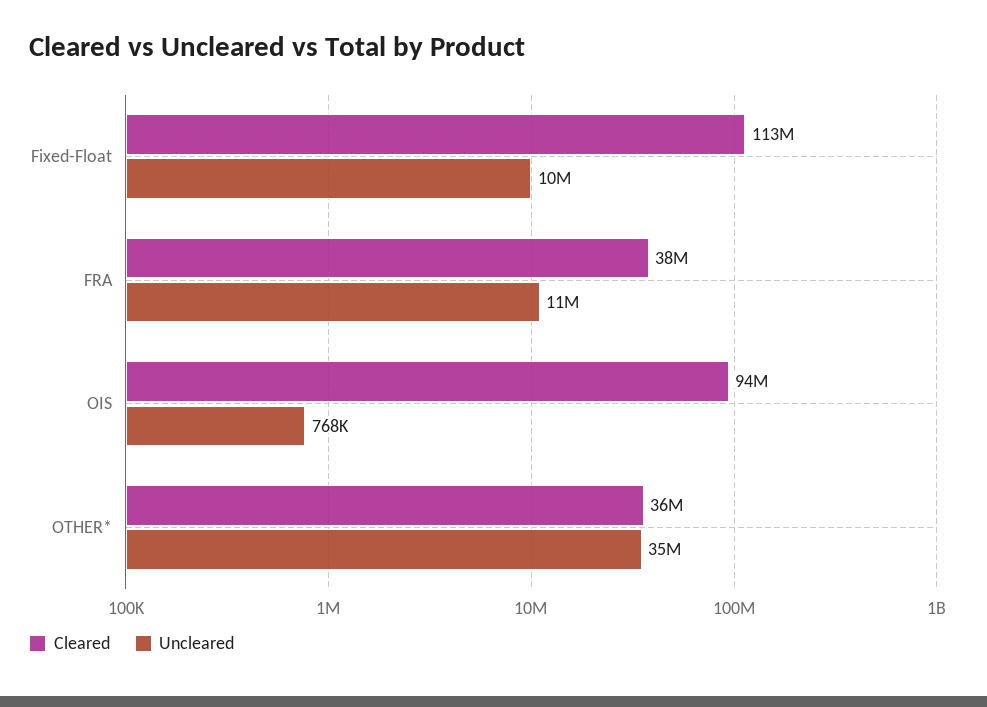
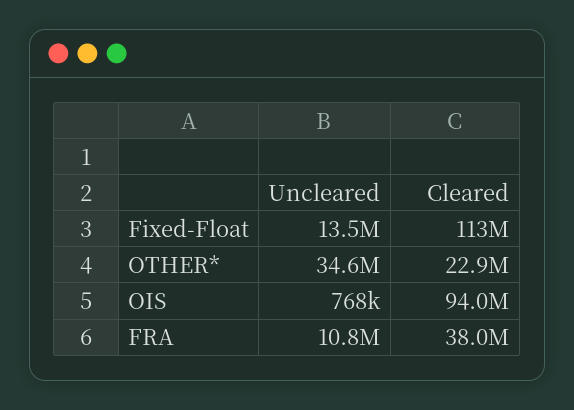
  {
    "Cleared": {
      "Fixed-Float": 113000000,
      "FRA": 38000000,
      "OIS": 94000000,
-     "OTHER*": 36000000
+     "OTHER*": 22900000
    },
    "Uncleared": {
-     "Fixed-Float": 10000000,
+     "Fixed-Float": 13500000,
      "FRA": 10800000,
      "OIS": 768000,
      "OTHER*": 34600000
    }
  }

